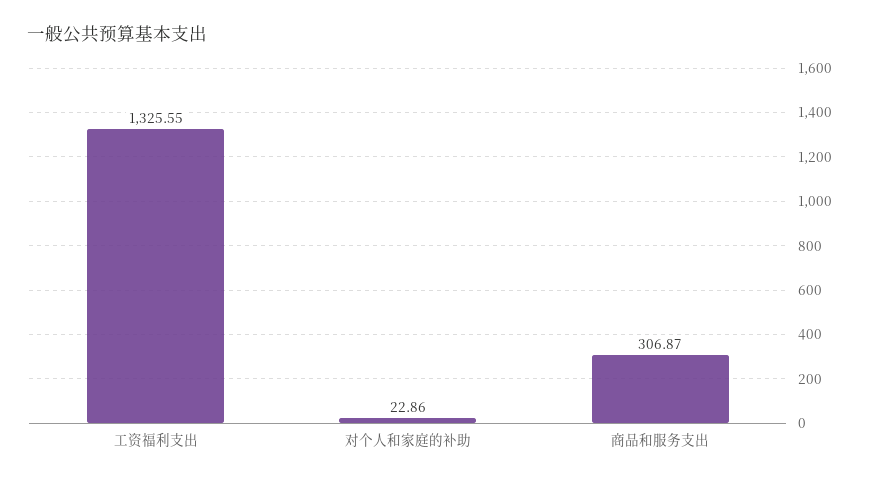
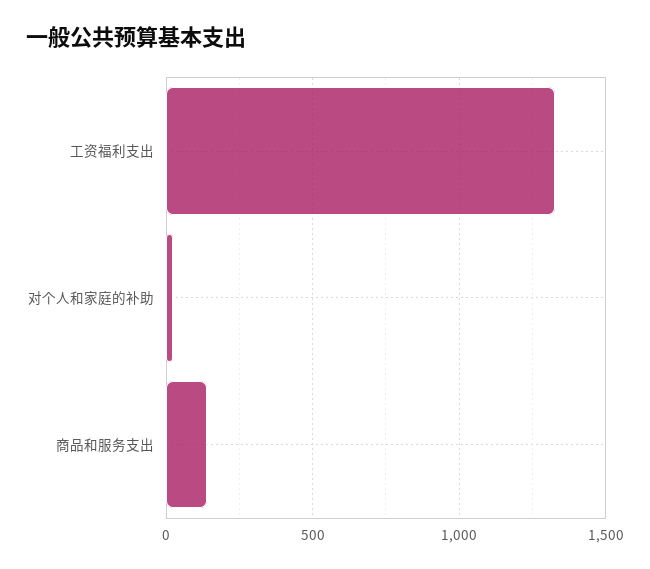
  {
    "工资福利支出": 1325.55,
    "对个人和家庭的补助": 22.86,
-   "商品和服务支出": 306.87
+   "商品和服务支出": 150
  }

